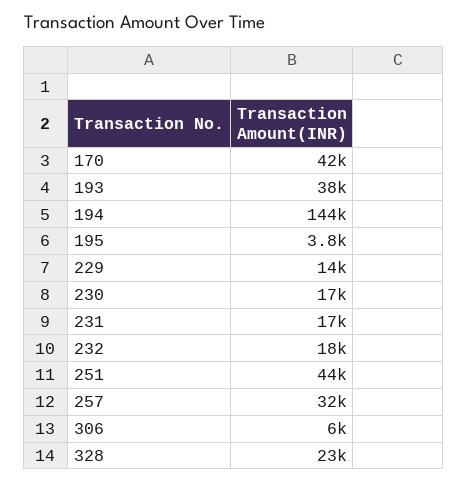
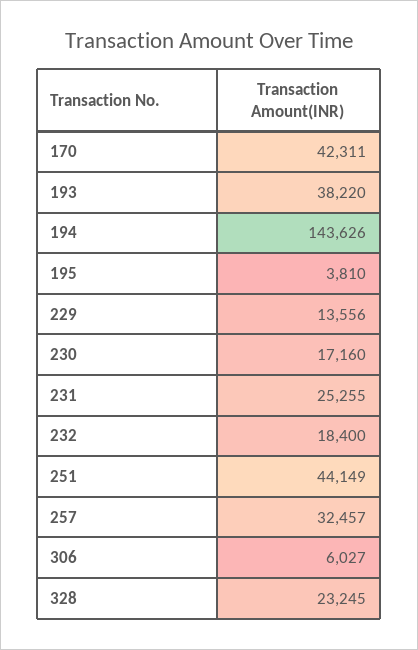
  {
    "170": 42311,
    "193": 38220,
    "194": 143626,
    "195": 3810,
    "229": 13556,
    "230": 17160,
-   "231": 17000,
+   "231": 25255,
    "232": 18400,
    "251": 44149,
    "257": 32457,
    "306": 6027,
    "328": 23245
  }

